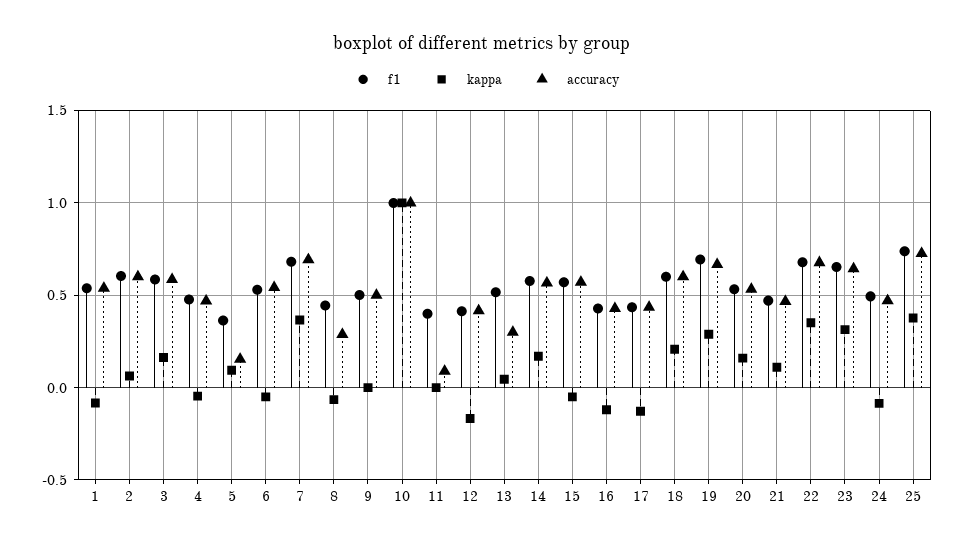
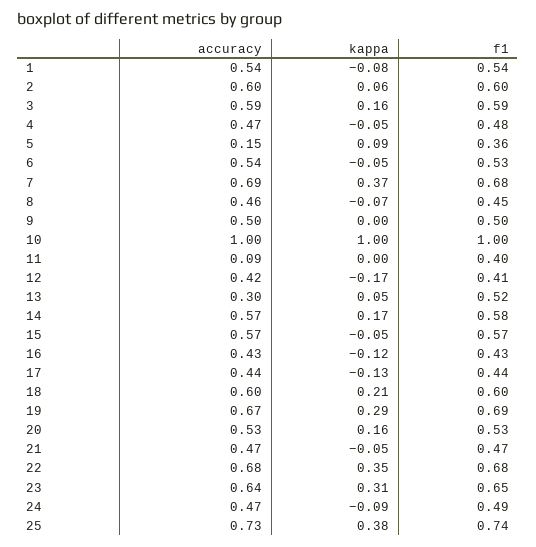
  {
    "f1": {
      "1": 0.54,
      "2": 0.6,
      "3": 0.59,
      "4": 0.48,
      "5": 0.36,
      "6": 0.53,
      "7": 0.68,
      "8": 0.45,
      "9": 0.5,
      "10": 1,
      "11": 0.4,
      "12": 0.41,
      "13": 0.52,
      "14": 0.58,
      "15": 0.57,
      "16": 0.43,
      "17": 0.44,
      "18": 0.6,
      "19": 0.69,
      "20": 0.53,
      "21": 0.47,
      "22": 0.68,
      "23": 0.65,
      "24": 0.49,
      "25": 0.74
    },
    "kappa": {
      "1": -0.08,
      "2": 0.06,
      "3": 0.16,
      "4": -0.05,
      "5": 0.09,
      "6": -0.05,
      "7": 0.37,
      "8": -0.07,
      "9": 0,
      "10": 1,
      "11": 0,
      "12": -0.17,
      "13": 0.05,
      "14": 0.17,
      "15": -0.05,
      "16": -0.12,
      "17": -0.13,
      "18": 0.21,
      "19": 0.29,
      "20": 0.16,
-     "21": 0.1,
+     "21": -0.05,
      "22": 0.35,
      "23": 0.31,
      "24": -0.09,
      "25": 0.38
    },
    "accuracy": {
      "1": 0.54,
      "2": 0.6,
      "3": 0.59,
      "4": 0.47,
      "5": 0.15,
      "6": 0.54,
      "7": 0.69,
-     "8": 0.3,
+     "8": 0.46,
      "9": 0.5,
      "10": 1,
      "11": 0.09,
      "12": 0.42,
      "13": 0.3,
      "14": 0.57,
      "15": 0.57,
      "16": 0.43,
      "17": 0.44,
      "18": 0.6,
      "19": 0.67,
      "20": 0.53,
      "21": 0.47,
      "22": 0.68,
      "23": 0.64,
      "24": 0.47,
      "25": 0.73
    }
  }

